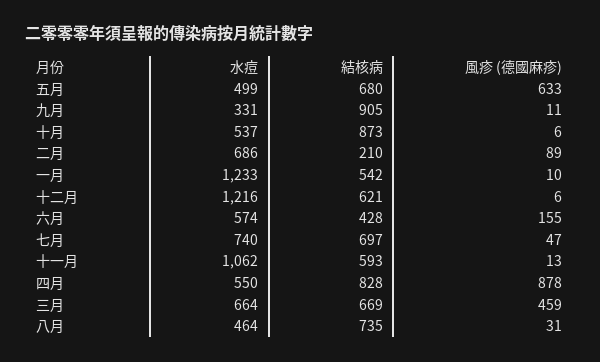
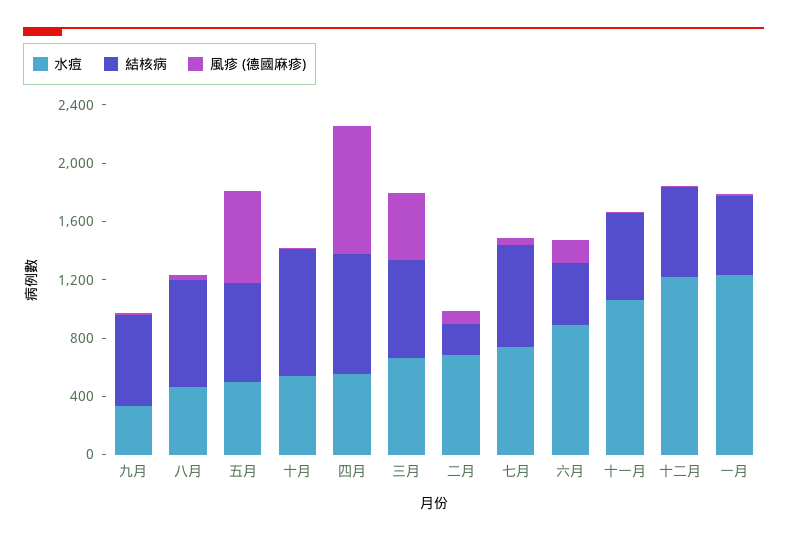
  {
    "水痘": {
      "五月": 499,
      "九月": 331,
      "十月": 537,
      "二月": 686,
      "一月": 1233,
      "十二月": 1216,
-     "六月": 574,
+     "六月": 900,
      "七月": 740,
      "十一月": 1062,
      "四月": 550,
      "三月": 664,
      "八月": 464
    },
    "結核病": {
      "五月": 680,
-     "九月": 905,
+     "九月": 600,
      "十月": 873,
      "二月": 210,
      "一月": 542,
      "十二月": 621,
      "六月": 428,
      "七月": 697,
      "十一月": 593,
      "四月": 828,
      "三月": 669,
      "八月": 735
    },
    "風疹 (德國麻疹)": {
      "五月": 633,
      "九月": 11,
      "十月": 6,
      "二月": 89,
      "一月": 10,
      "十二月": 6,
      "六月": 155,
      "七月": 47,
      "十一月": 13,
      "四月": 878,
      "三月": 459,
      "八月": 31
    }
  }

